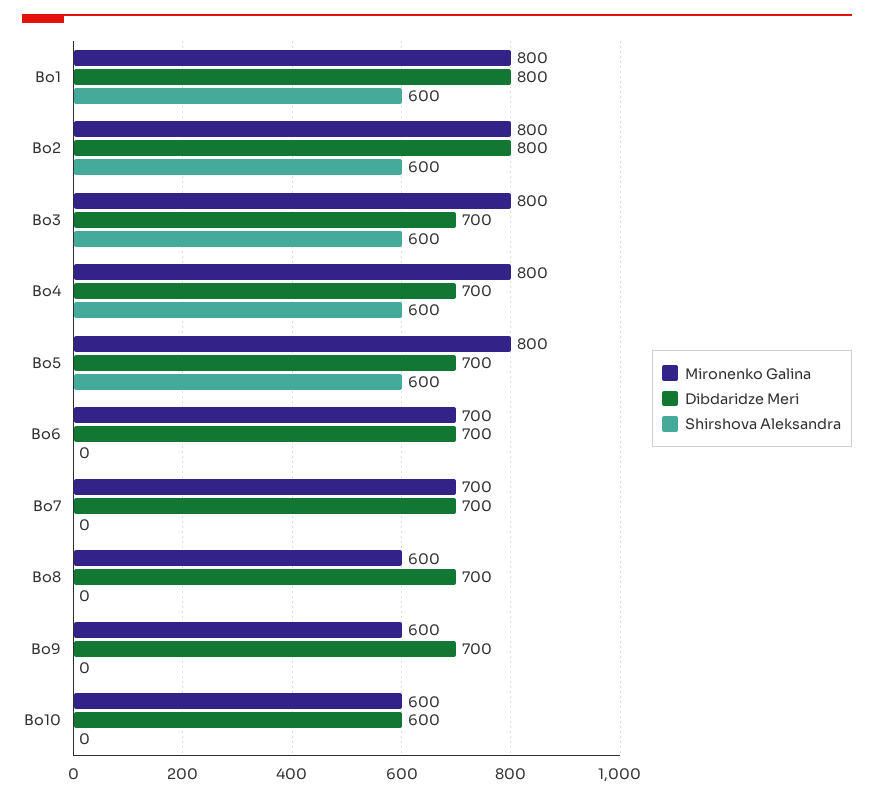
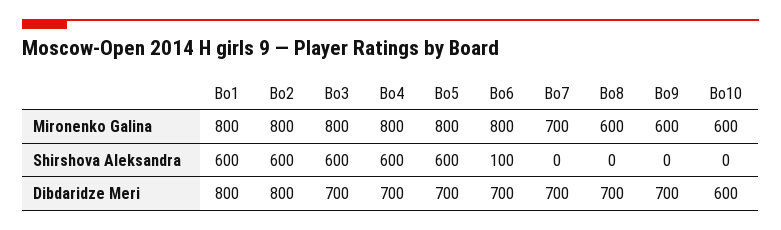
  {
    "Mironenko Galina": {
      "Bo1": 800,
      "Bo2": 800,
      "Bo3": 800,
      "Bo4": 800,
      "Bo5": 800,
-     "Bo6": 700,
+     "Bo6": 800,
      "Bo7": 700,
      "Bo8": 600,
      "Bo9": 600,
      "Bo10": 600
    },
    "Dibdaridze Meri": {
      "Bo1": 800,
      "Bo2": 800,
      "Bo3": 700,
      "Bo4": 700,
      "Bo5": 700,
      "Bo6": 700,
      "Bo7": 700,
      "Bo8": 700,
      "Bo9": 700,
      "Bo10": 600
    },
    "Shirshova Aleksandra": {
      "Bo1": 600,
      "Bo2": 600,
      "Bo3": 600,
      "Bo4": 600,
      "Bo5": 600,
-     "Bo6": 0,
+     "Bo6": 100,
      "Bo7": 0,
      "Bo8": 0,
      "Bo9": 0,
      "Bo10": 0
    }
  }

